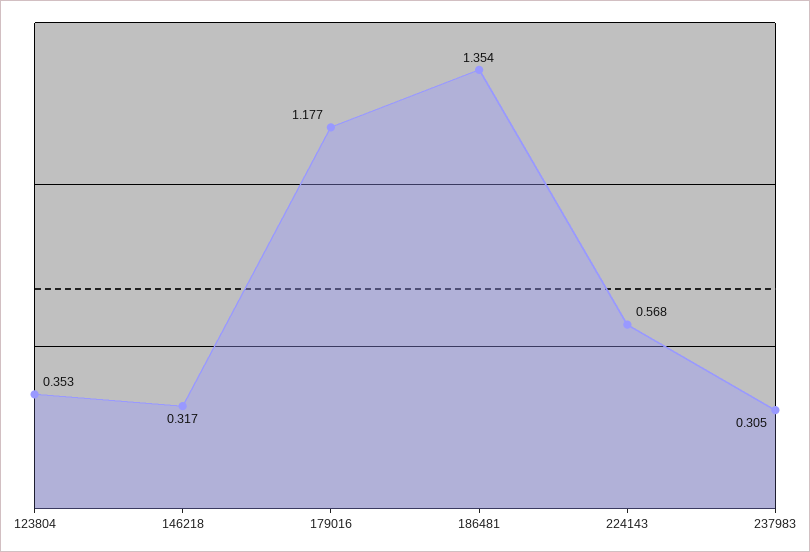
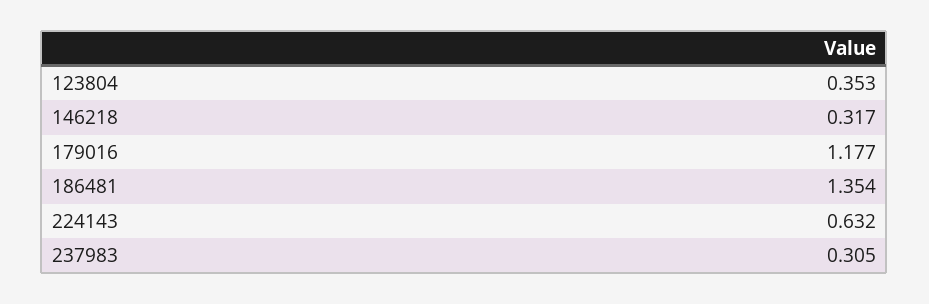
  {
    "123804": 0.353,
    "146218": 0.317,
    "179016": 1.177,
    "186481": 1.354,
-   "224143": 0.568,
+   "224143": 0.632,
    "237983": 0.305
  }

